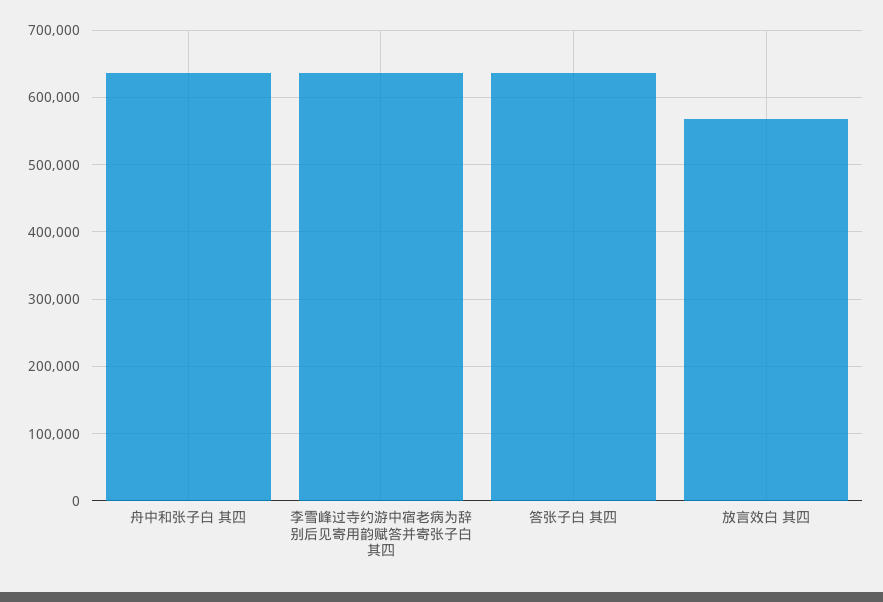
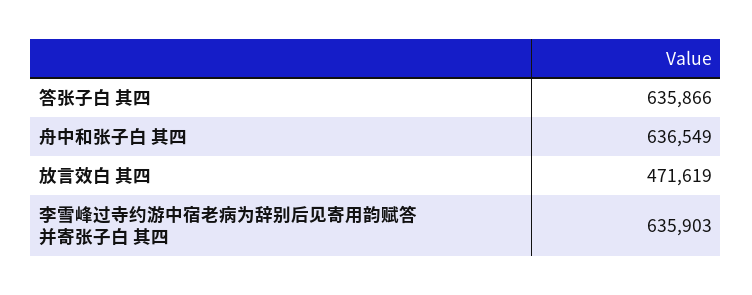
  {
    "舟中和张子白 其四": 636549,
    "李雪峰过寺约游中宿老病为辞别后见寄用韵赋答并寄张子白 其四": 635903,
    "答张子白 其四": 635866,
-   "放言效白 其四": 570000
+   "放言效白 其四": 471619
  }

